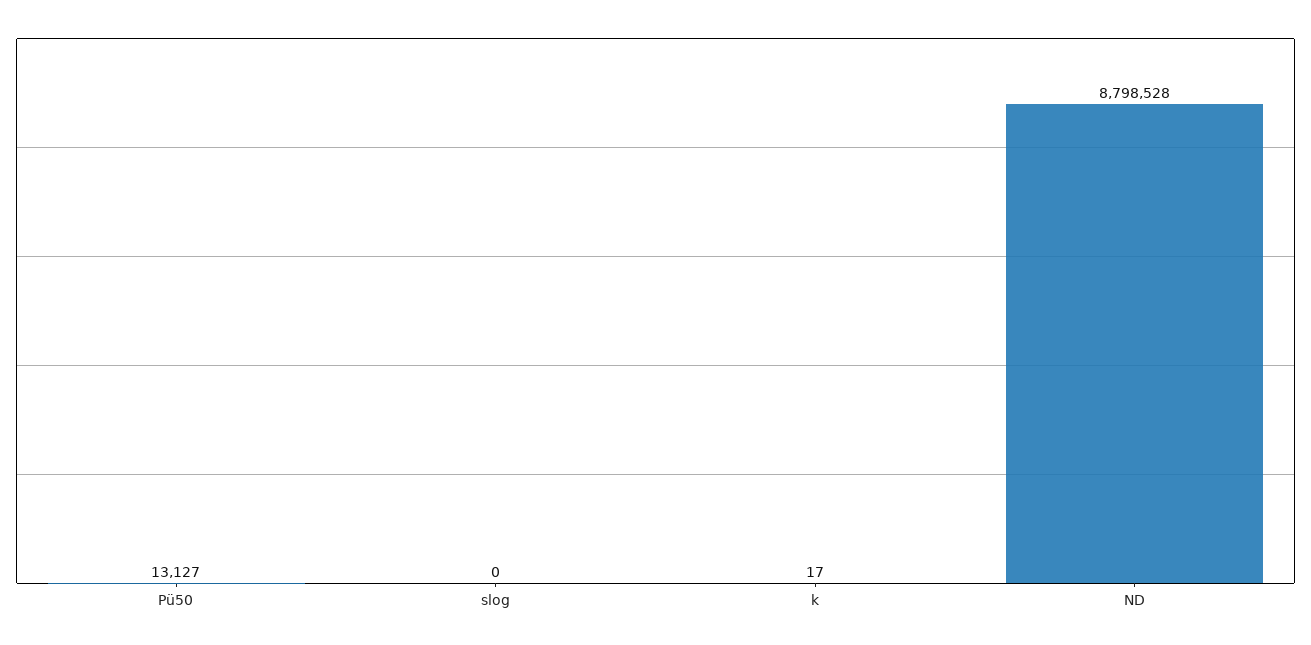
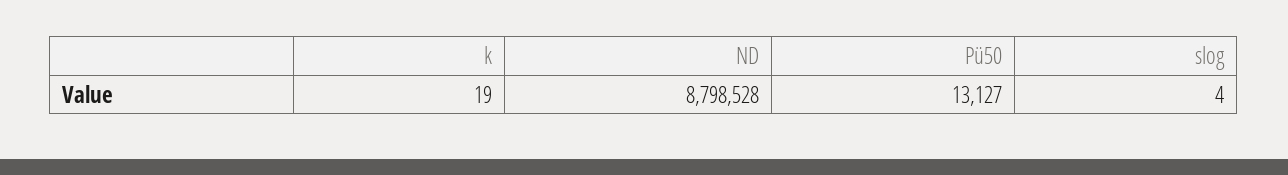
  {
    "Pü50": 13127,
-   "slog": 0,
+   "slog": 4,
-   "k": 17,
+   "k": 19,
    "ND": 8798528
  }

